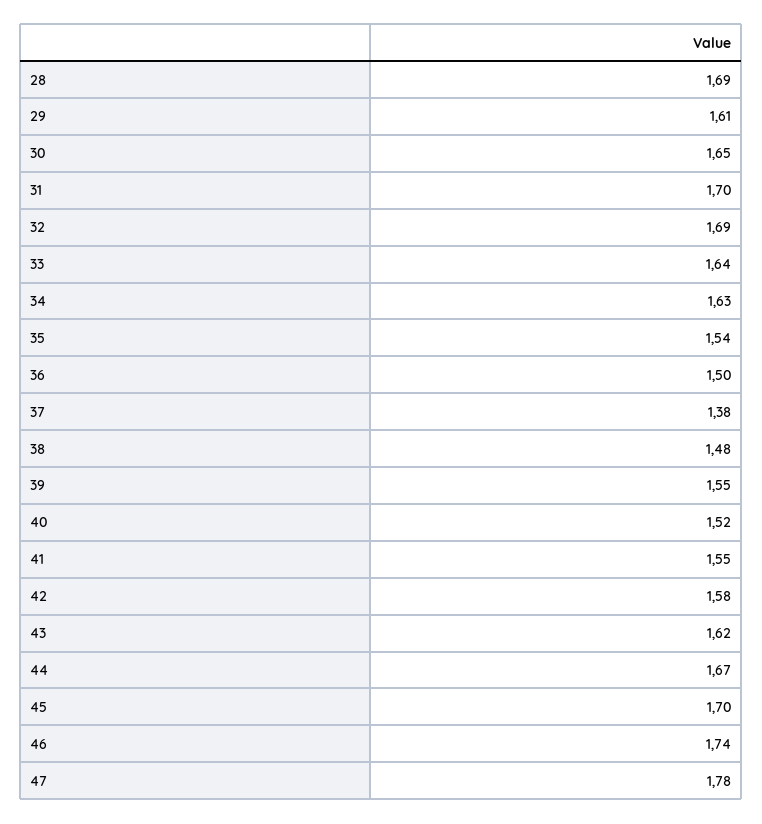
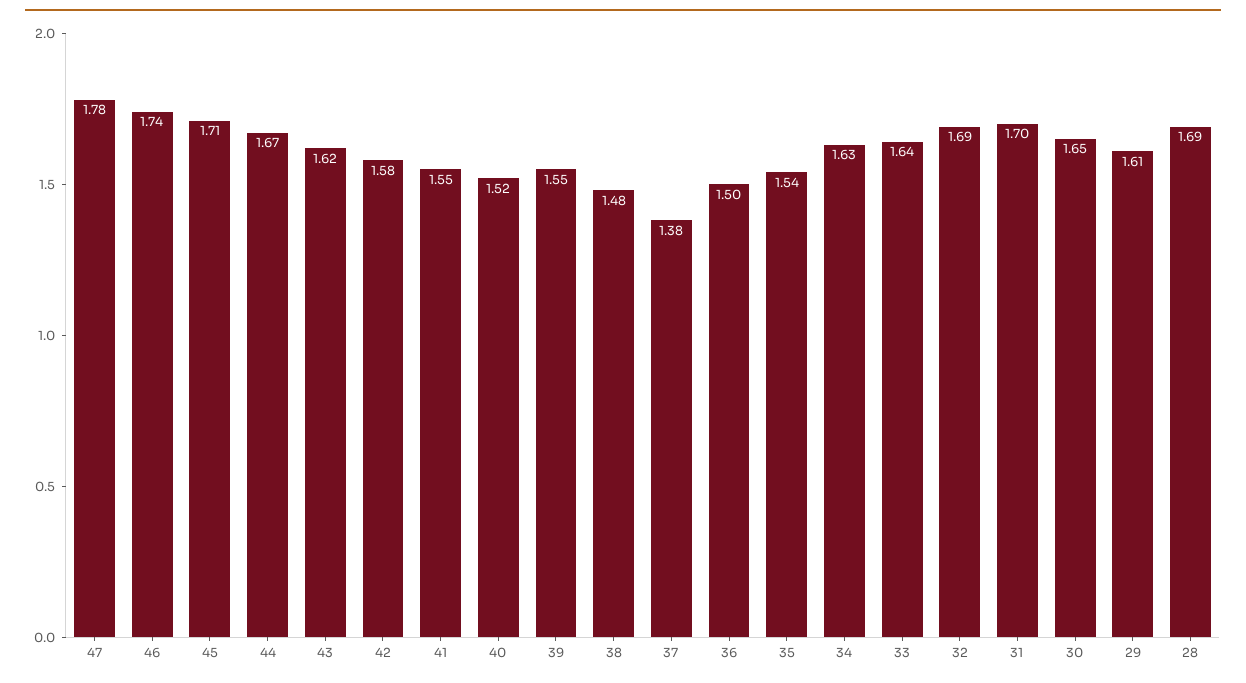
  {
    "28": 1.69,
    "29": 1.61,
    "30": 1.65,
    "31": 1.7,
    "32": 1.69,
    "33": 1.64,
    "34": 1.63,
    "35": 1.54,
    "36": 1.5,
    "37": 1.38,
    "38": 1.48,
    "39": 1.55,
    "40": 1.52,
    "41": 1.55,
    "42": 1.58,
    "43": 1.62,
    "44": 1.67,
-   "45": 1.7,
+   "45": 1.71,
    "46": 1.74,
    "47": 1.78
  }

